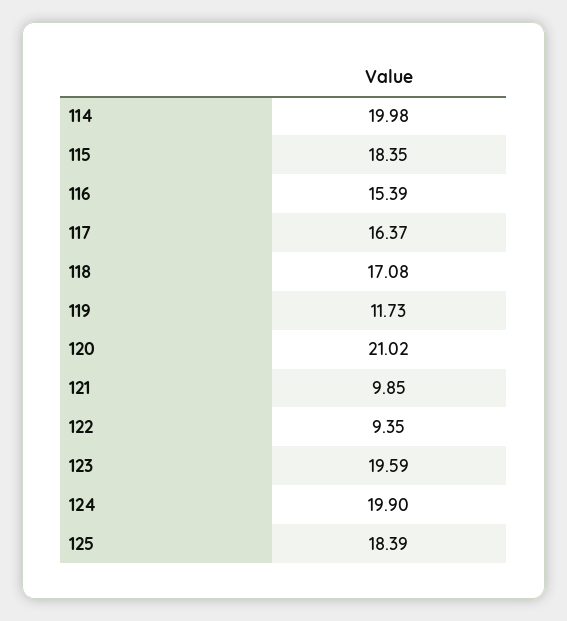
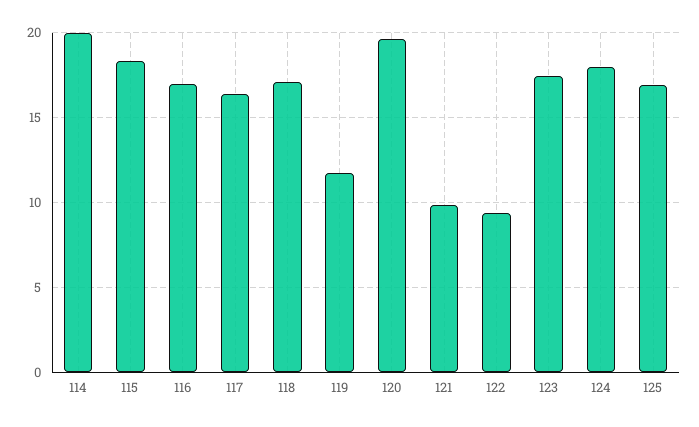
  {
    "114": 19.98,
    "115": 18.35,
-   "116": 15.39,
+   "116": 17,
    "117": 16.37,
    "118": 17.08,
    "119": 11.73,
-   "120": 21.02,
+   "120": 19.5,
    "121": 9.85,
    "122": 9.35,
-   "123": 19.59,
+   "123": 17.5,
-   "124": 19.9,
+   "124": 18,
-   "125": 18.39
+   "125": 17
  }

